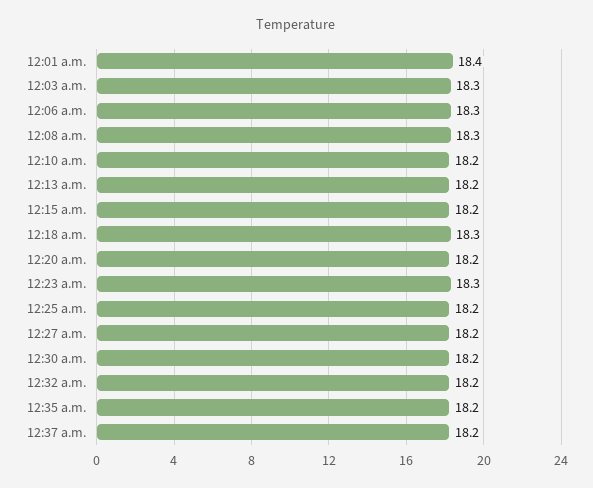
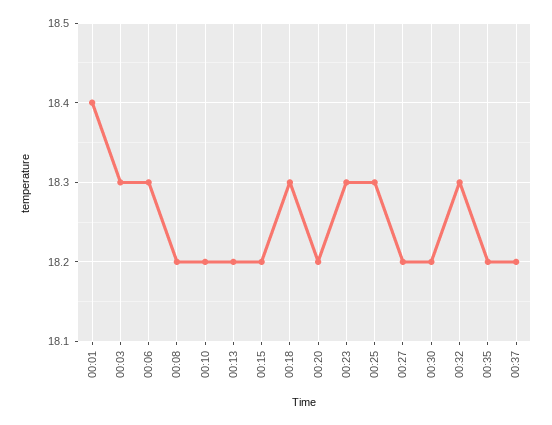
  {
    "12:01 a.m.": 18.4,
    "12:03 a.m.": 18.3,
    "12:06 a.m.": 18.3,
-   "12:08 a.m.": 18.3,
+   "12:08 a.m.": 18.2,
    "12:10 a.m.": 18.2,
    "12:13 a.m.": 18.2,
    "12:15 a.m.": 18.2,
    "12:18 a.m.": 18.3,
    "12:20 a.m.": 18.2,
    "12:23 a.m.": 18.3,
-   "12:25 a.m.": 18.2,
+   "12:25 a.m.": 18.3,
    "12:27 a.m.": 18.2,
    "12:30 a.m.": 18.2,
-   "12:32 a.m.": 18.2,
+   "12:32 a.m.": 18.3,
    "12:35 a.m.": 18.2,
    "12:37 a.m.": 18.2
  }

